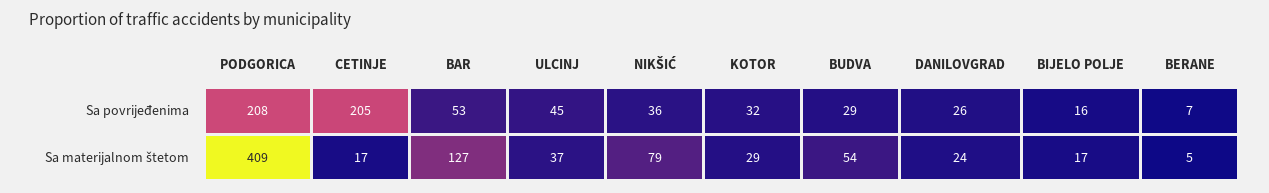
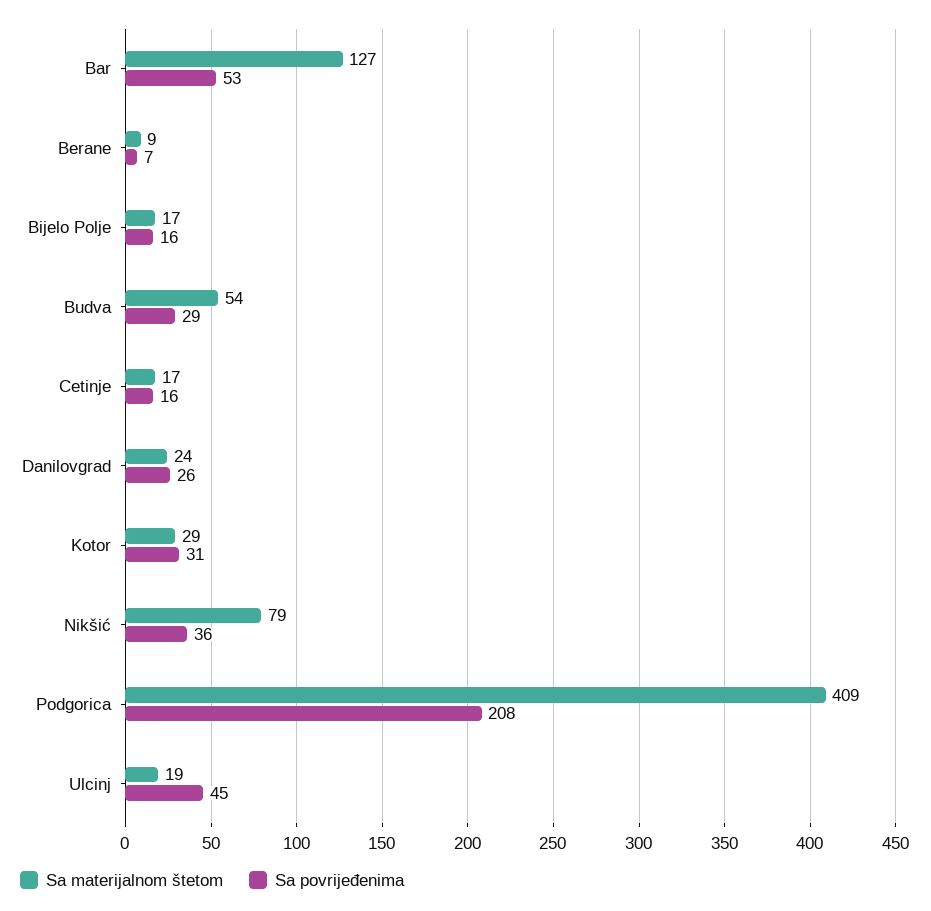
  {
    "Sa povrijeđenima": {
      "PODGORICA": 208,
-     "CETINJE": 205,
+     "CETINJE": 16,
      "BAR": 53,
      "ULCINJ": 45,
      "NIKŠIĆ": 36,
-     "KOTOR": 32,
+     "KOTOR": 31,
      "BUDVA": 29,
      "DANILOVGRAD": 26,
      "BIJELO POLJE": 16,
      "BERANE": 7
    },
    "Sa materijalnom štetom": {
      "PODGORICA": 409,
      "CETINJE": 17,
      "BAR": 127,
-     "ULCINJ": 37,
+     "ULCINJ": 19,
      "NIKŠIĆ": 79,
      "KOTOR": 29,
      "BUDVA": 54,
      "DANILOVGRAD": 24,
      "BIJELO POLJE": 17,
-     "BERANE": 5
+     "BERANE": 9
    }
  }

